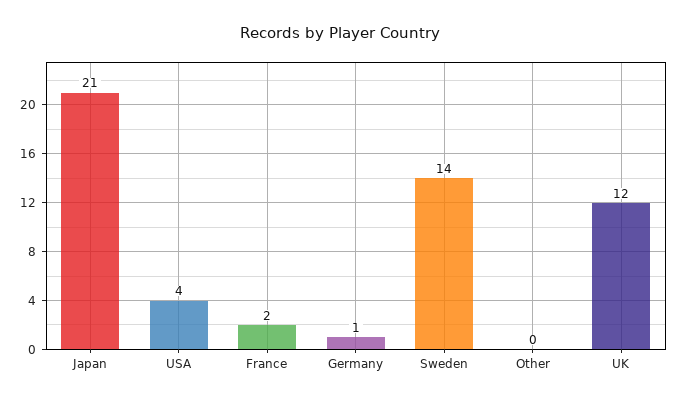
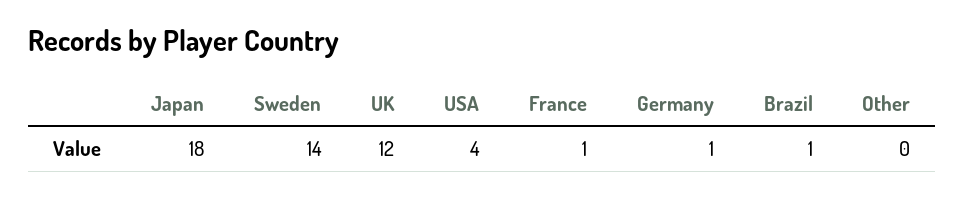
  {
-   "Japan": 21,
+   "Japan": 18,
    "USA": 4,
-   "France": 2,
+   "France": 1,
    "Germany": 1,
    "Sweden": 14,
    "Other": 0,
-   "UK": 12
+   "UK": 12,
+   "Brazil": 1
  }

